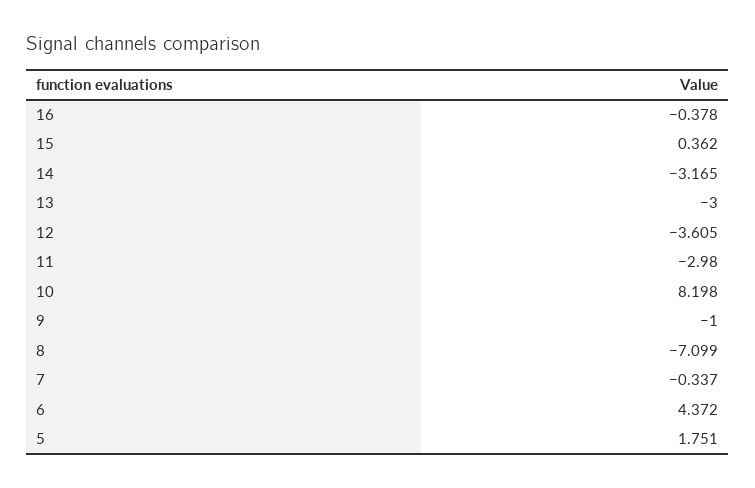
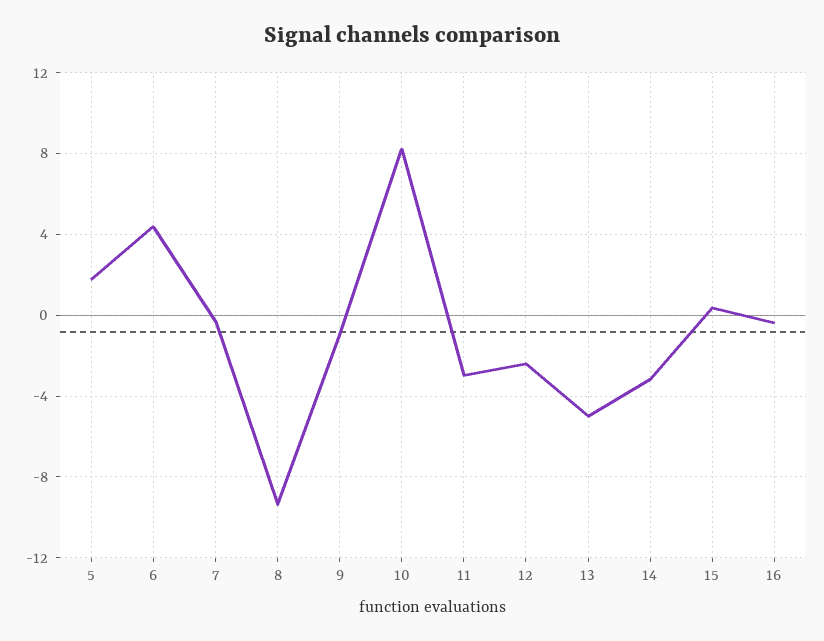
  {
    "16": -0.378,
    "15": 0.362,
    "14": -3.165,
-   "13": -3,
+   "13": -5,
-   "12": -3.605,
+   "12": -2.5,
    "11": -2.98,
    "10": 8.198,
    "9": -1,
-   "8": -7.099,
+   "8": -9.5,
    "7": -0.337,
    "6": 4.372,
    "5": 1.751
  }

